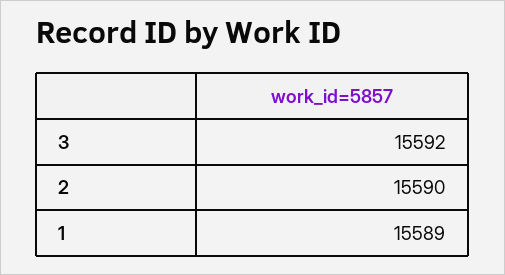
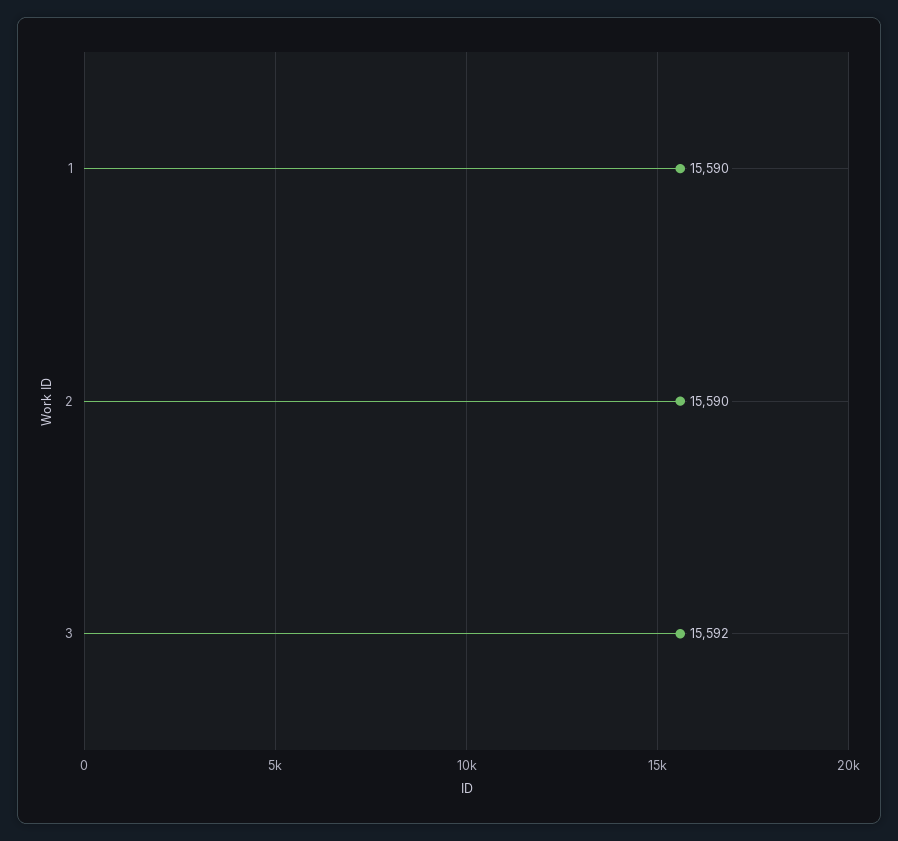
  {
    "3": 15592,
    "2": 15590,
-   "1": 15589
+   "1": 15590
  }

